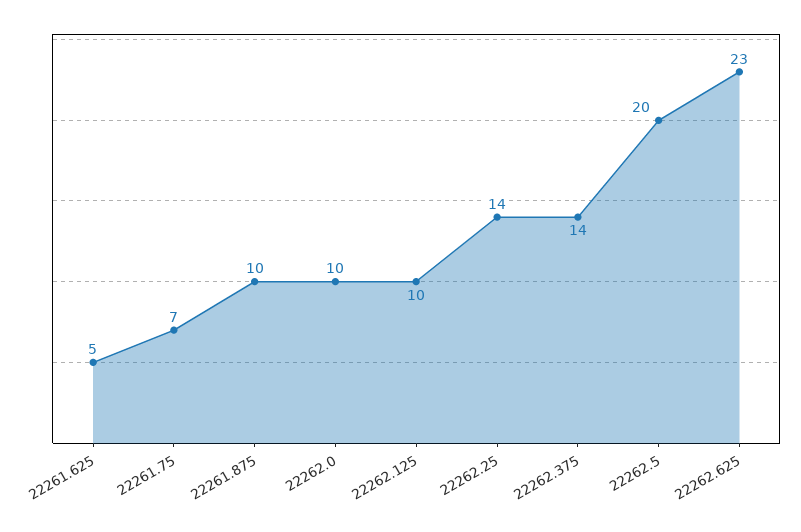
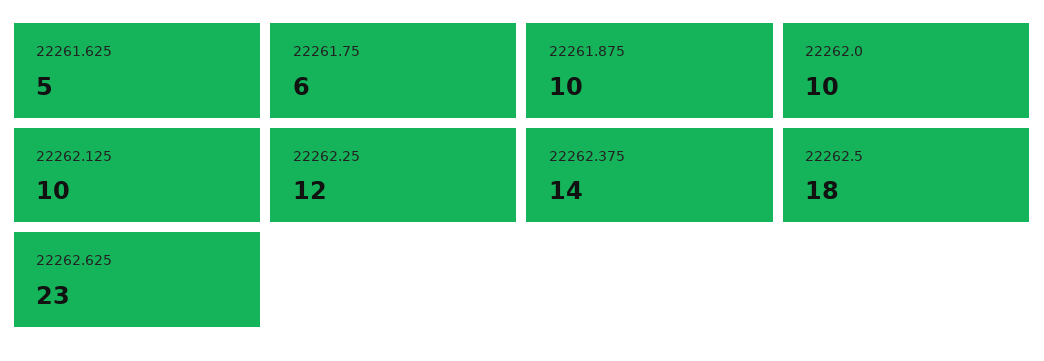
  {
    "22261.625": 5,
-   "22261.75": 7,
+   "22261.75": 6,
    "22261.875": 10,
    "22262.0": 10,
    "22262.125": 10,
-   "22262.25": 14,
+   "22262.25": 12,
    "22262.375": 14,
-   "22262.5": 20,
+   "22262.5": 18,
    "22262.625": 23
  }

